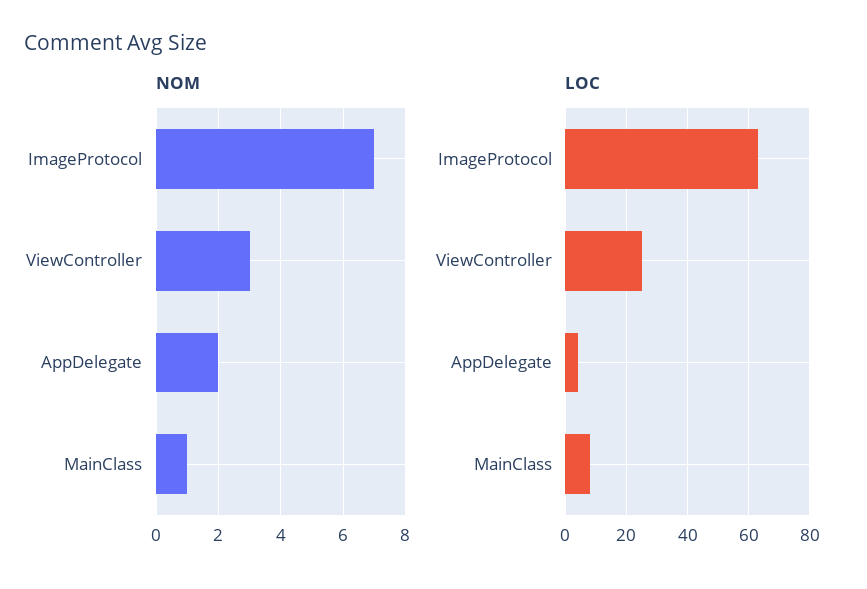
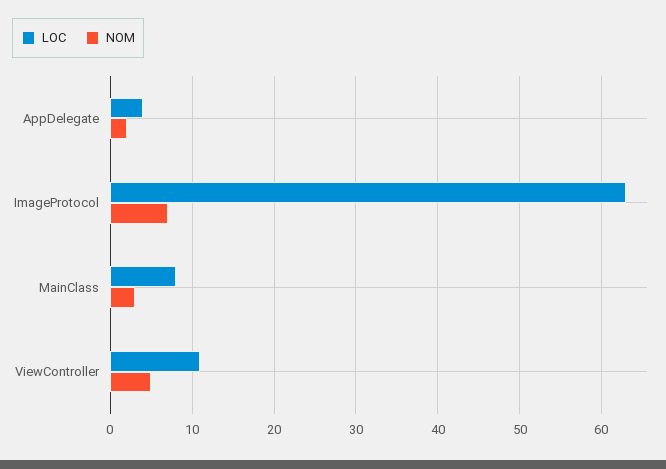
  {
    "NOM": {
      "ImageProtocol": 7,
-     "ViewController": 3,
+     "ViewController": 5,
      "AppDelegate": 2,
-     "MainClass": 1
+     "MainClass": 3
    },
    "LOC": {
      "ImageProtocol": 63,
-     "ViewController": 25,
+     "ViewController": 11,
      "AppDelegate": 4,
      "MainClass": 8
    }
  }

